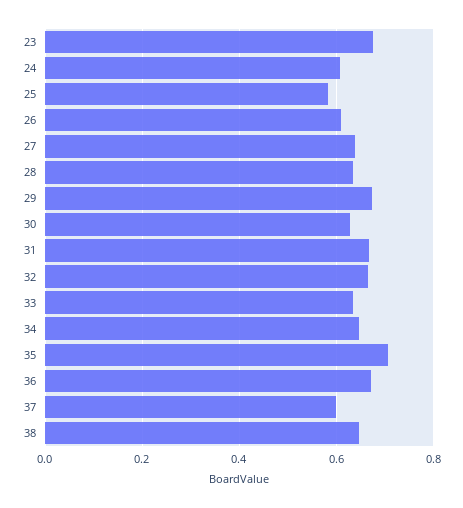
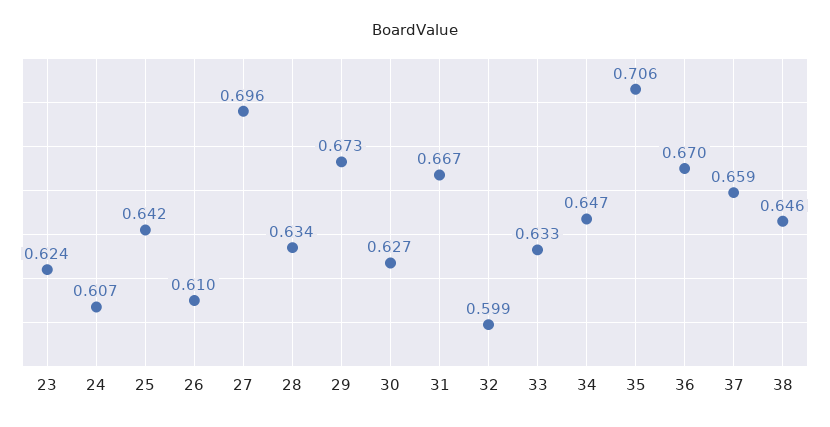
  {
-   "23": 0.68,
+   "23": 0.624,
    "24": 0.607,
-   "25": 0.58,
+   "25": 0.642,
    "26": 0.61,
-   "27": 0.64,
+   "27": 0.696,
    "28": 0.634,
    "29": 0.673,
    "30": 0.627,
    "31": 0.667,
-   "32": 0.66,
+   "32": 0.599,
    "33": 0.633,
    "34": 0.647,
    "35": 0.706,
    "36": 0.67,
-   "37": 0.6,
+   "37": 0.659,
    "38": 0.646
  }

